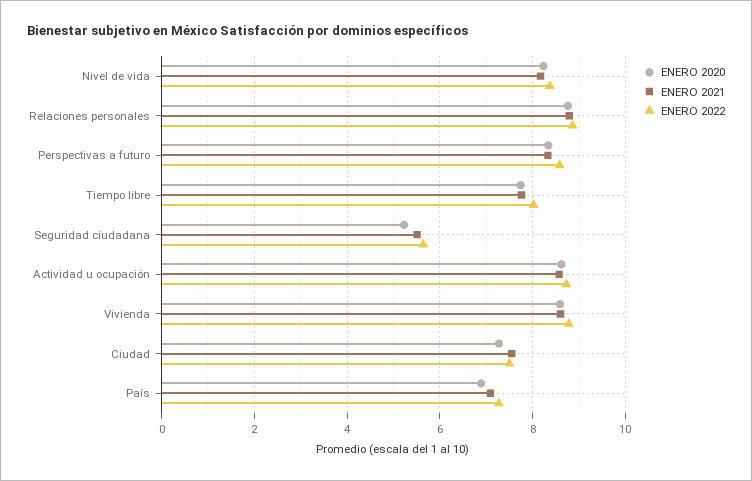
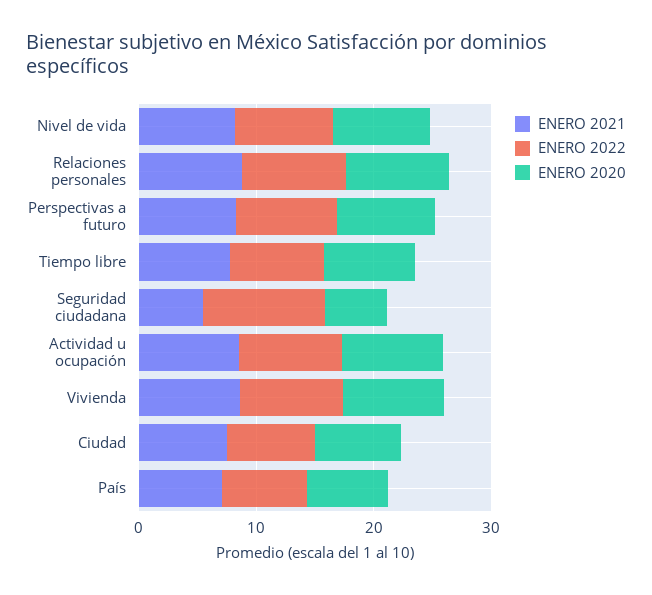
  {
    "ENERO 2020": {
      "Nivel de vida": 8.2,
      "Relaciones personales": 8.8,
      "Perspectivas a futuro": 8.4,
      "Tiempo libre": 7.8,
      "Seguridad ciudadana": 5.2,
      "Actividad u ocupación": 8.6,
      "Vivienda": 8.6,
      "Ciudad": 7.2,
      "País": 6.8
    },
    "ENERO 2021": {
      "Nivel de vida": 8.2,
      "Relaciones personales": 8.8,
      "Perspectivas a futuro": 8.4,
      "Tiempo libre": 7.8,
      "Seguridad ciudadana": 5.6,
      "Actividad u ocupación": 8.6,
      "Vivienda": 8.6,
      "Ciudad": 7.6,
      "País": 7
    },
    "ENERO 2022": {
      "Nivel de vida": 8.4,
      "Relaciones personales": 8.8,
      "Perspectivas a futuro": 8.6,
      "Tiempo libre": 8,
-     "Seguridad ciudadana": 5.6,
+     "Seguridad ciudadana": 10,
      "Actividad u ocupación": 8.8,
      "Vivienda": 8.8,
      "Ciudad": 7.6,
      "País": 7.2
    }
  }

